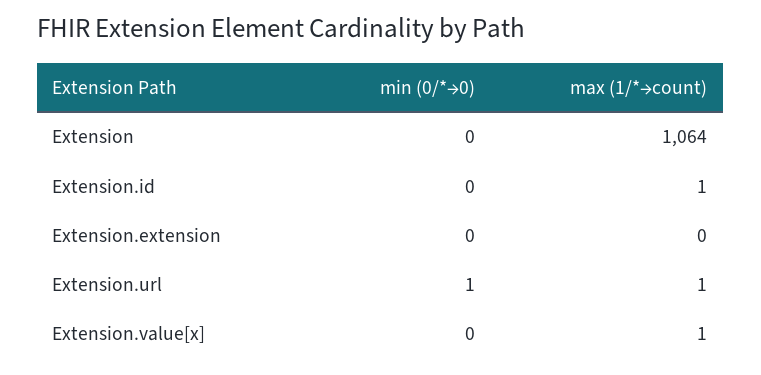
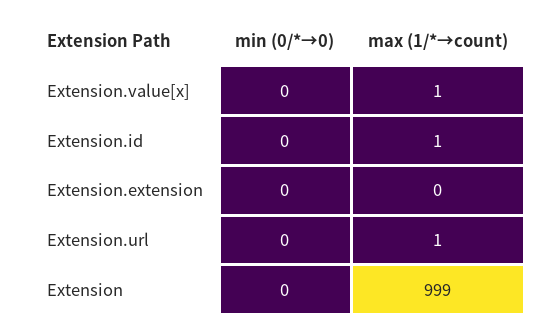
  {
    "min (0/*→0)": {
      "Extension": 0,
      "Extension.id": 0,
      "Extension.extension": 0,
-     "Extension.url": 1,
+     "Extension.url": 0,
      "Extension.value[x]": 0
    },
    "max (1/*→count)": {
-     "Extension": 1064,
+     "Extension": 999,
      "Extension.id": 1,
      "Extension.extension": 0,
      "Extension.url": 1,
      "Extension.value[x]": 1
    }
  }

